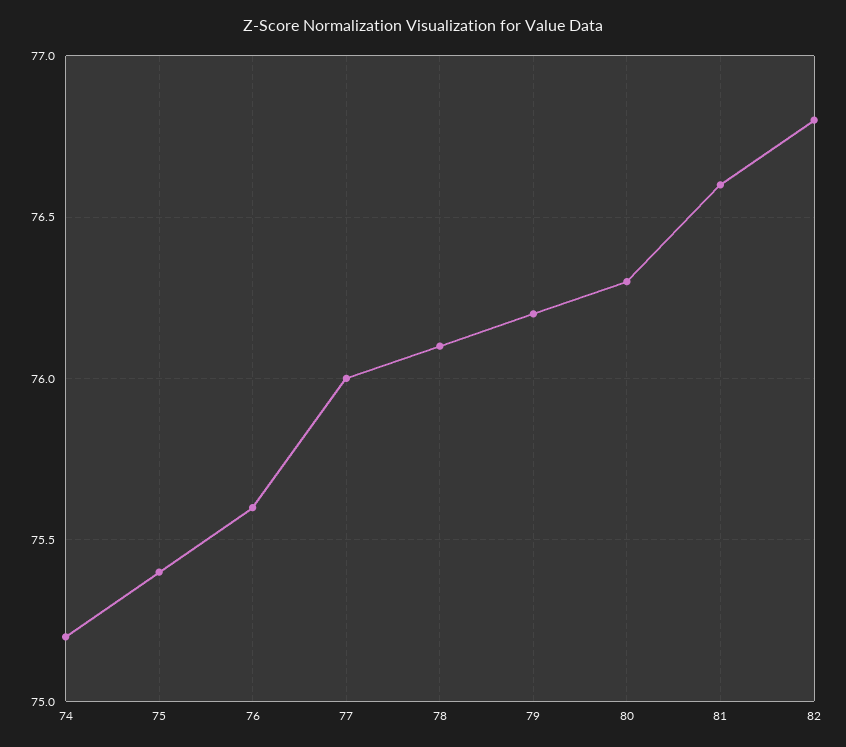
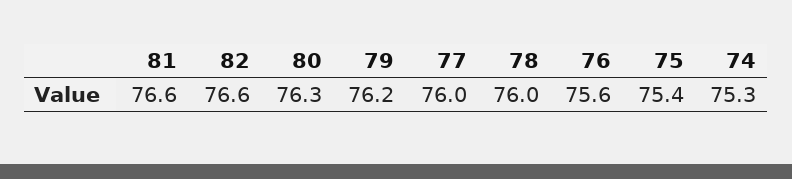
  {
-   "74": 75.2,
+   "74": 75.3,
    "75": 75.4,
    "76": 75.6,
    "77": 76,
-   "78": 76.1,
+   "78": 76,
    "79": 76.2,
    "80": 76.3,
    "81": 76.6,
-   "82": 76.8
+   "82": 76.6
  }

